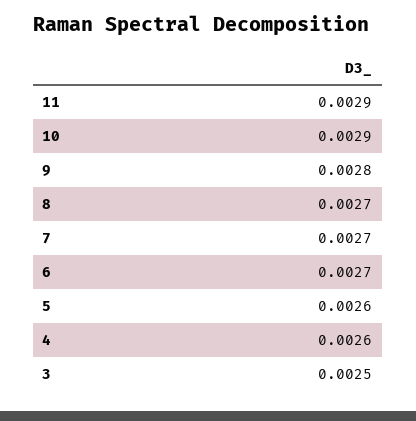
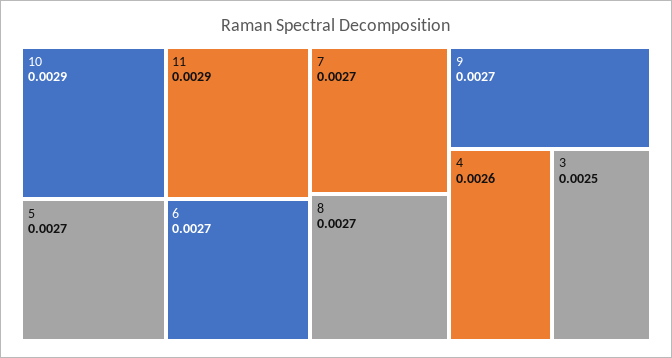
  {
    "11": 0.0029,
    "10": 0.0029,
-   "9": 0.0028,
+   "9": 0.0027,
    "8": 0.0027,
    "7": 0.0027,
    "6": 0.0027,
-   "5": 0.0026,
+   "5": 0.0027,
    "4": 0.0026,
    "3": 0.0025
  }

